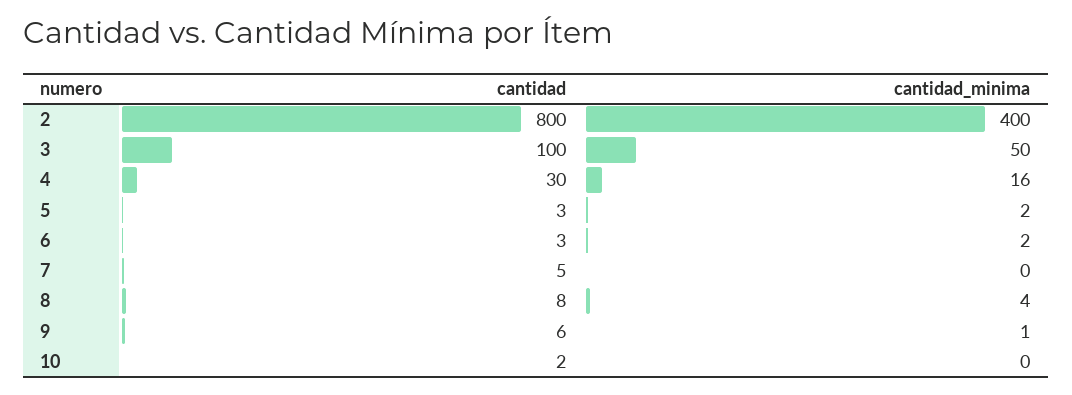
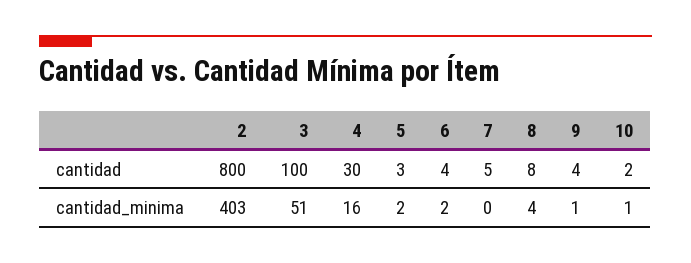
  {
    "cantidad": {
      "2": 800,
      "3": 100,
      "4": 30,
      "5": 3,
-     "6": 3,
+     "6": 4,
      "7": 5,
      "8": 8,
-     "9": 6,
+     "9": 4,
      "10": 2
    },
    "cantidad_minima": {
-     "2": 400,
+     "2": 403,
-     "3": 50,
+     "3": 51,
      "4": 16,
      "5": 2,
      "6": 2,
      "7": 0,
      "8": 4,
      "9": 1,
-     "10": 0
+     "10": 1
    }
  }

